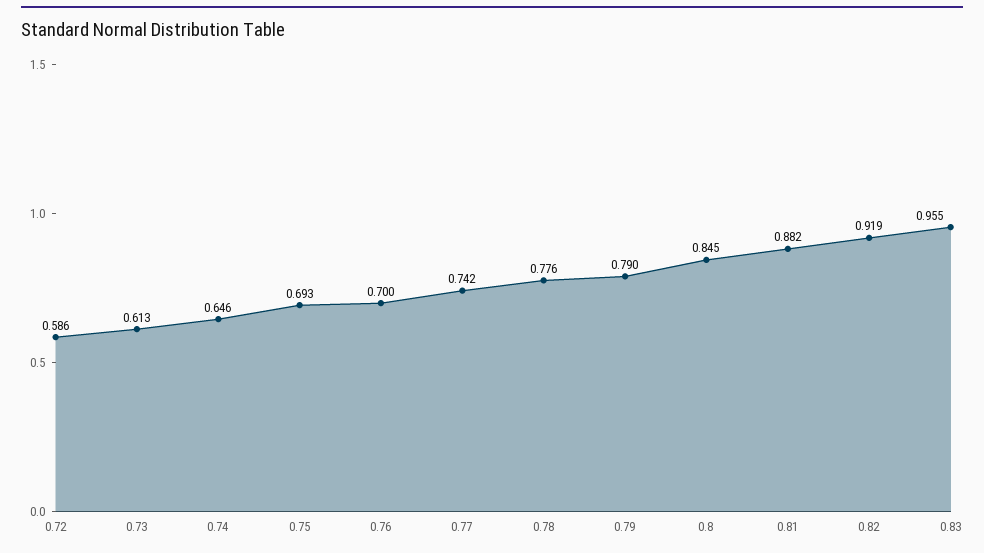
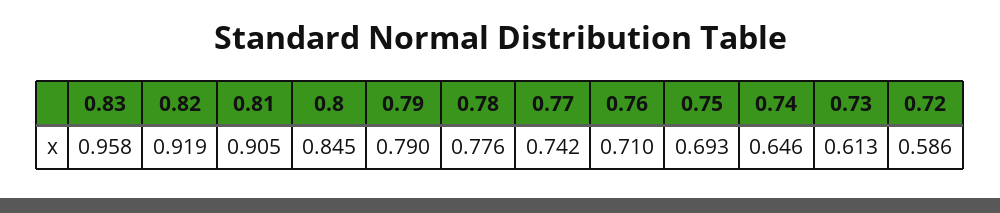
  {
    "0.72": 0.586,
    "0.73": 0.613,
    "0.74": 0.646,
    "0.75": 0.693,
-   "0.76": 0.7,
+   "0.76": 0.71,
    "0.77": 0.742,
    "0.78": 0.776,
    "0.79": 0.79,
    "0.8": 0.845,
-   "0.81": 0.882,
+   "0.81": 0.905,
    "0.82": 0.919,
-   "0.83": 0.955
+   "0.83": 0.958
  }

